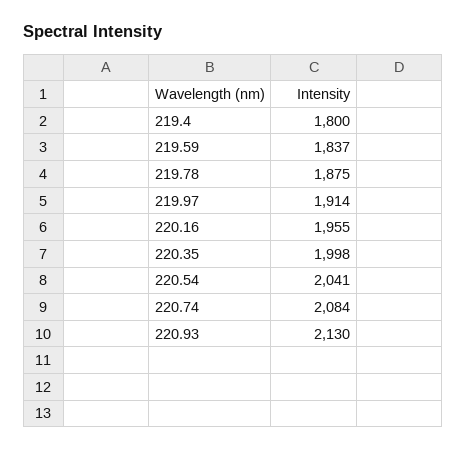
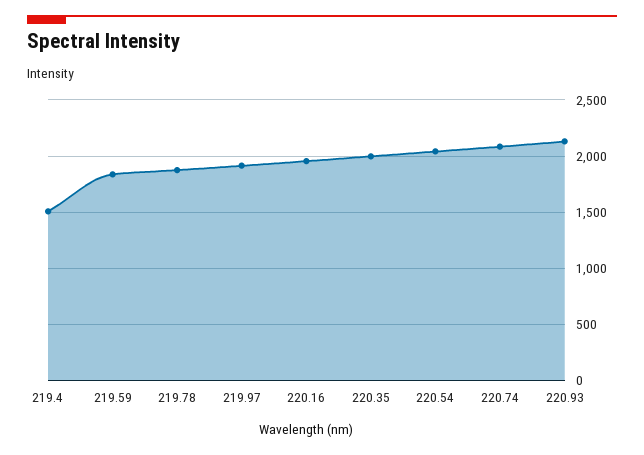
  {
-   "219.4": 1800,
+   "219.4": 1500,
    "219.59": 1837,
    "219.78": 1875,
    "219.97": 1914,
    "220.16": 1955,
    "220.35": 1998,
    "220.54": 2041,
    "220.74": 2084,
    "220.93": 2130
  }

